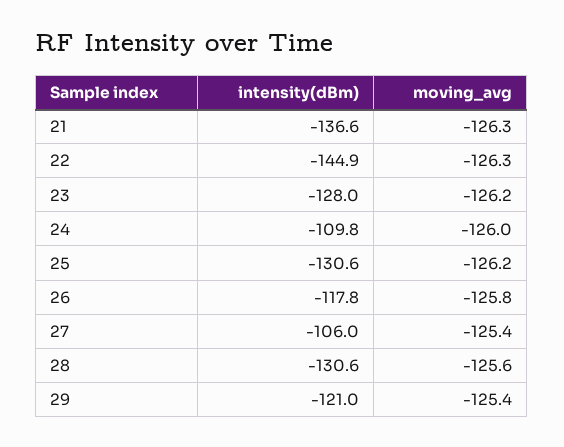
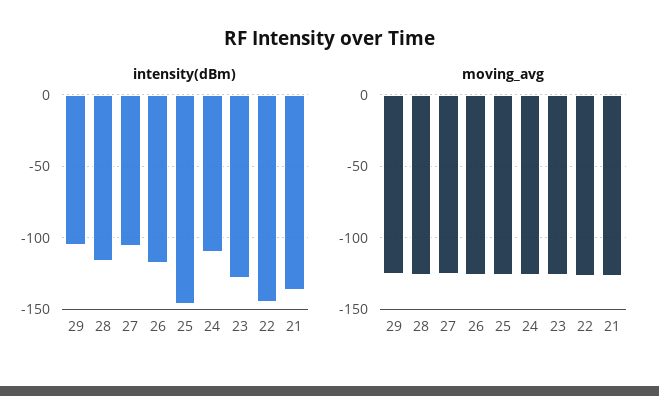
  {
    "intensity(dBm)": {
      "21": -136.6,
      "22": -144.9,
      "23": -128,
      "24": -109.8,
-     "25": -130.6,
+     "25": -145,
      "26": -117.8,
      "27": -106,
-     "28": -130.6,
+     "28": -115,
-     "29": -121
+     "29": -105
    },
    "moving_avg": {
      "21": -126.3,
      "22": -126.3,
      "23": -126.2,
      "24": -126,
      "25": -126.2,
      "26": -125.8,
      "27": -125.4,
      "28": -125.6,
      "29": -125.4
    }
  }

